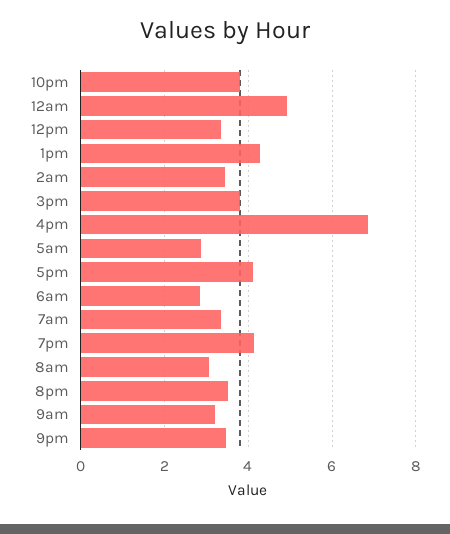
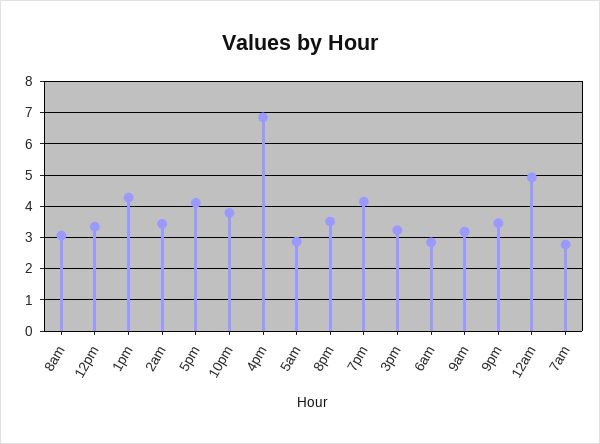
  {
    "10pm": 3.8,
    "12am": 5,
    "12pm": 3.4,
    "1pm": 4.2,
    "2am": 3.4,
-   "3pm": 3.8,
+   "3pm": 3.2,
    "4pm": 6.8,
    "5am": 2.8,
    "5pm": 4.2,
    "6am": 2.8,
-   "7am": 3.4,
+   "7am": 2.8,
    "7pm": 4.2,
    "8am": 3,
    "8pm": 3.6,
    "9am": 3.2,
    "9pm": 3.4
  }

